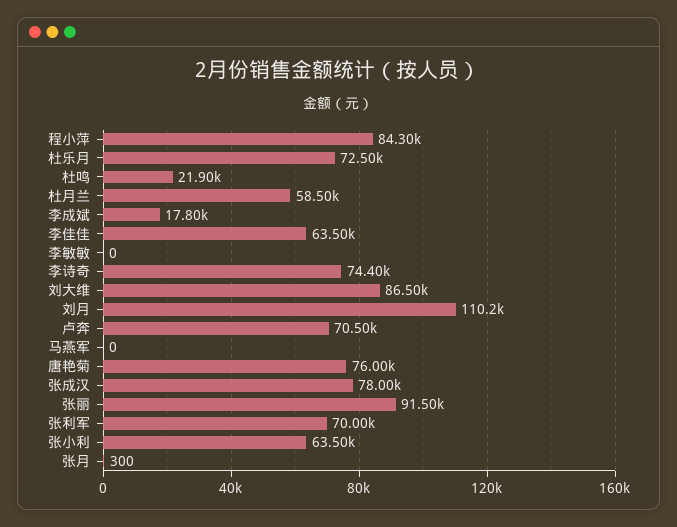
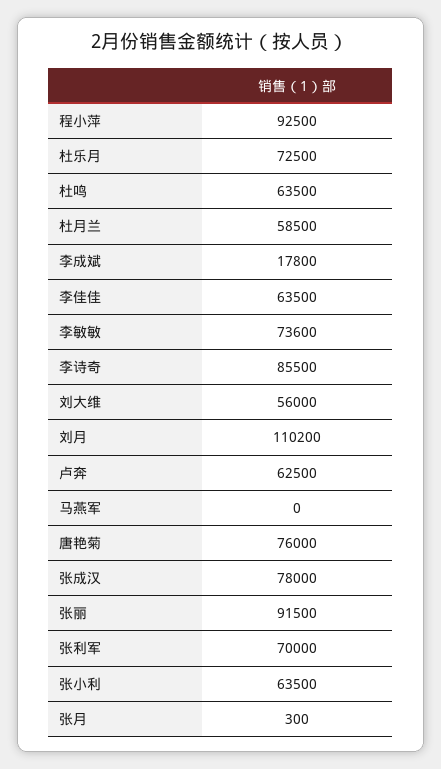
  {
-   "程小萍": 84300,
+   "程小萍": 92500,
    "杜乐月": 72500,
-   "杜鸣": 21900,
+   "杜鸣": 63500,
    "杜月兰": 58500,
    "李成斌": 17800,
    "李佳佳": 63500,
-   "李敏敏": 0,
+   "李敏敏": 73600,
-   "李诗奇": 74400,
+   "李诗奇": 85500,
-   "刘大维": 86500,
+   "刘大维": 56000,
    "刘月": 110200,
-   "卢奔": 70500,
+   "卢奔": 62500,
    "马燕军": 0,
    "唐艳菊": 76000,
    "张成汉": 78000,
    "张丽": 91500,
    "张利军": 70000,
    "张小利": 63500,
    "张月": 300
  }

